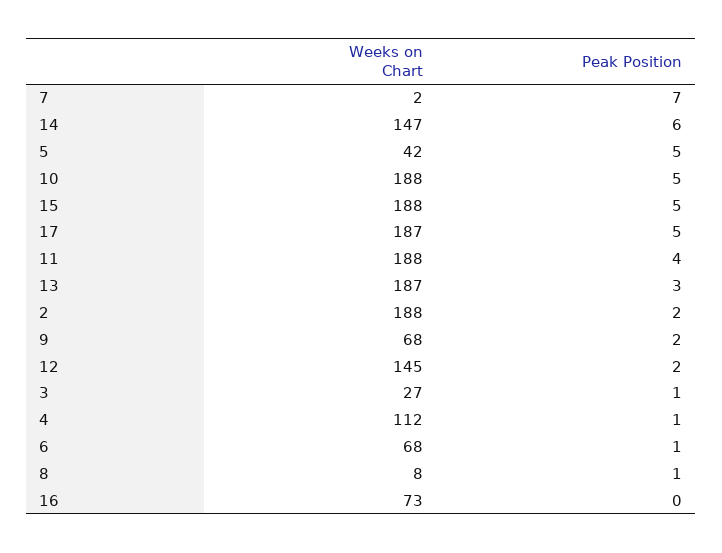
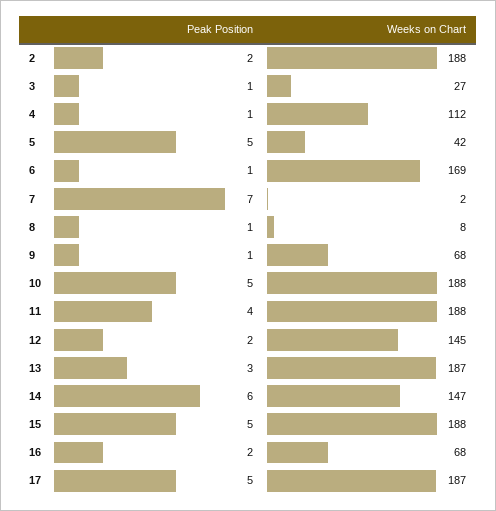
  {
    "Weeks on Chart": {
      "7": 2,
      "14": 147,
      "5": 42,
      "10": 188,
      "15": 188,
      "17": 187,
      "11": 188,
      "13": 187,
      "2": 188,
      "9": 68,
      "12": 145,
      "3": 27,
      "4": 112,
-     "6": 68,
+     "6": 169,
      "8": 8,
-     "16": 73
+     "16": 68
    },
    "Peak Position": {
      "7": 7,
      "14": 6,
      "5": 5,
      "10": 5,
      "15": 5,
      "17": 5,
      "11": 4,
      "13": 3,
      "2": 2,
-     "9": 2,
+     "9": 1,
      "12": 2,
      "3": 1,
      "4": 1,
      "6": 1,
      "8": 1,
-     "16": 0
+     "16": 2
    }
  }

